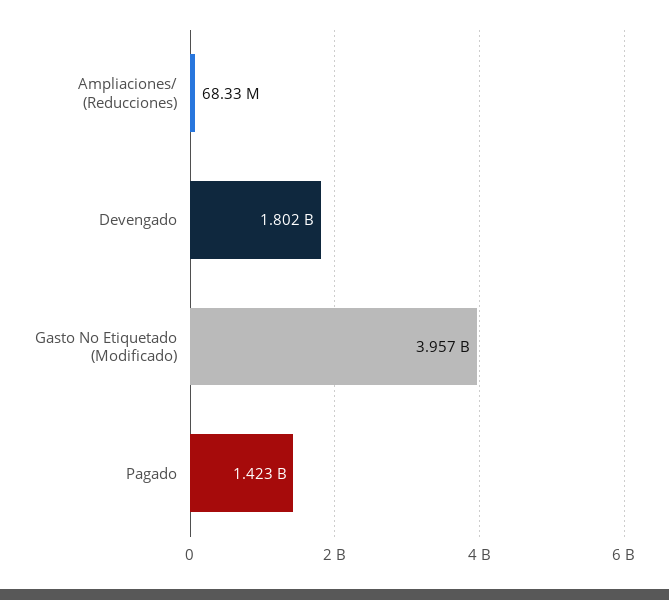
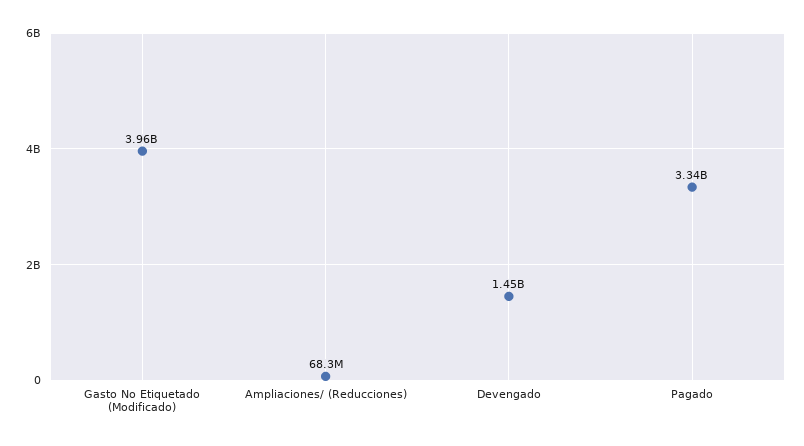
  {
    "Ampliaciones/ (Reducciones)": 68330000,
-   "Devengado": 1802000000,
+   "Devengado": 1450000000,
    "Gasto No Etiquetado (Modificado)": 3957000000,
-   "Pagado": 1423000000
+   "Pagado": 3340000000
  }

